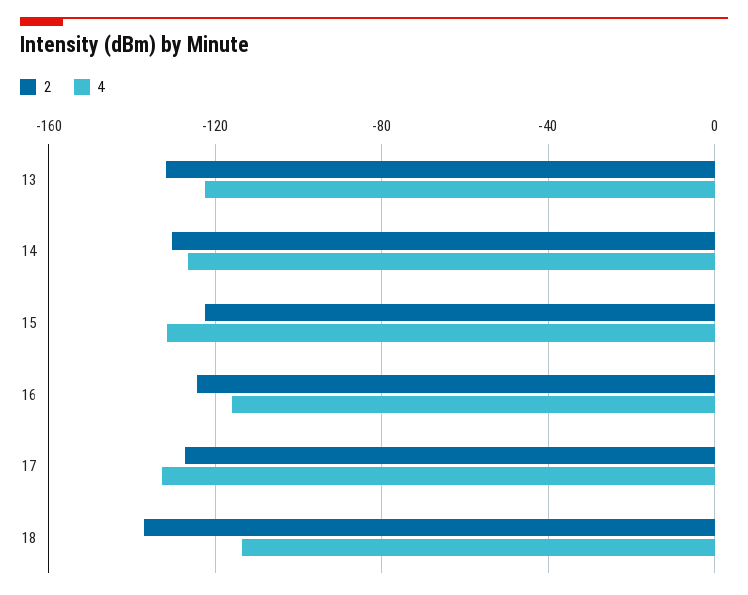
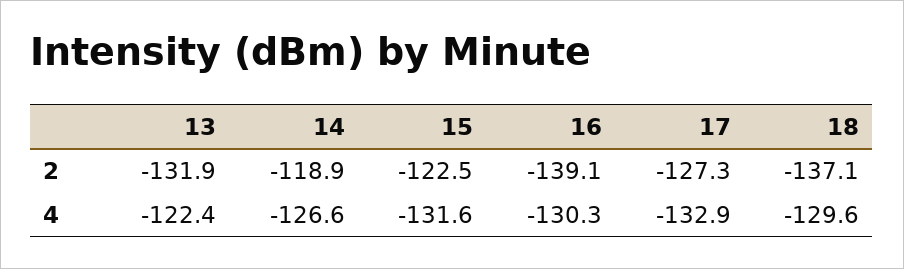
  {
    "2": {
      "13": -131.9,
-     "14": -130,
+     "14": -118.9,
      "15": -122.5,
-     "16": -125,
+     "16": -139.1,
      "17": -127.3,
      "18": -137.1
    },
    "4": {
      "13": -122.4,
      "14": -126.6,
      "15": -131.6,
-     "16": -115,
+     "16": -130.3,
      "17": -132.9,
-     "18": -115
+     "18": -129.6
    }
  }

